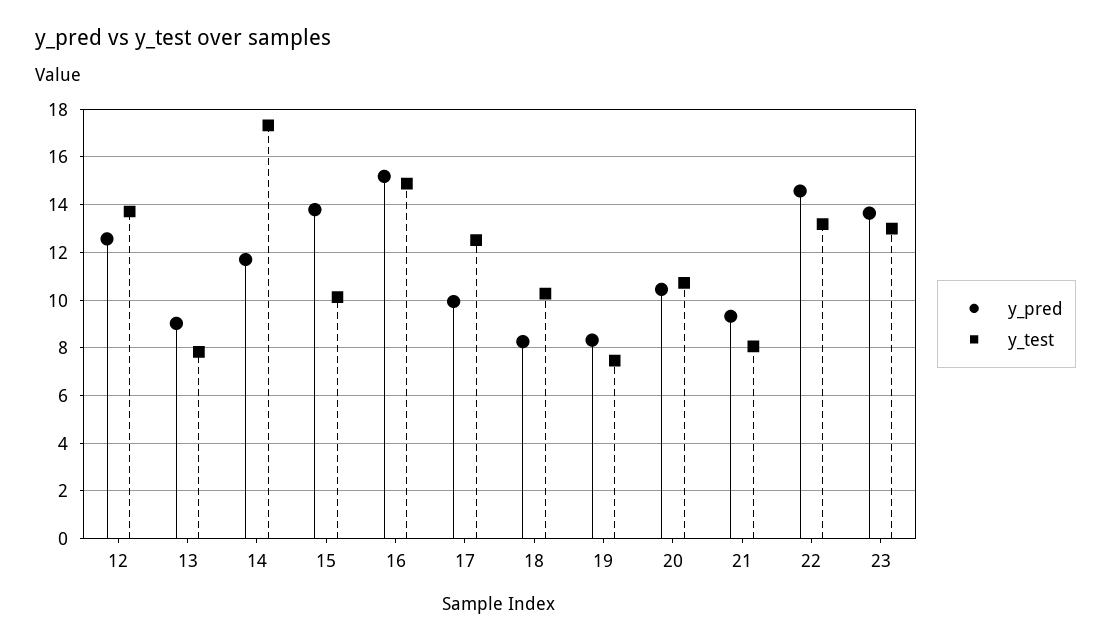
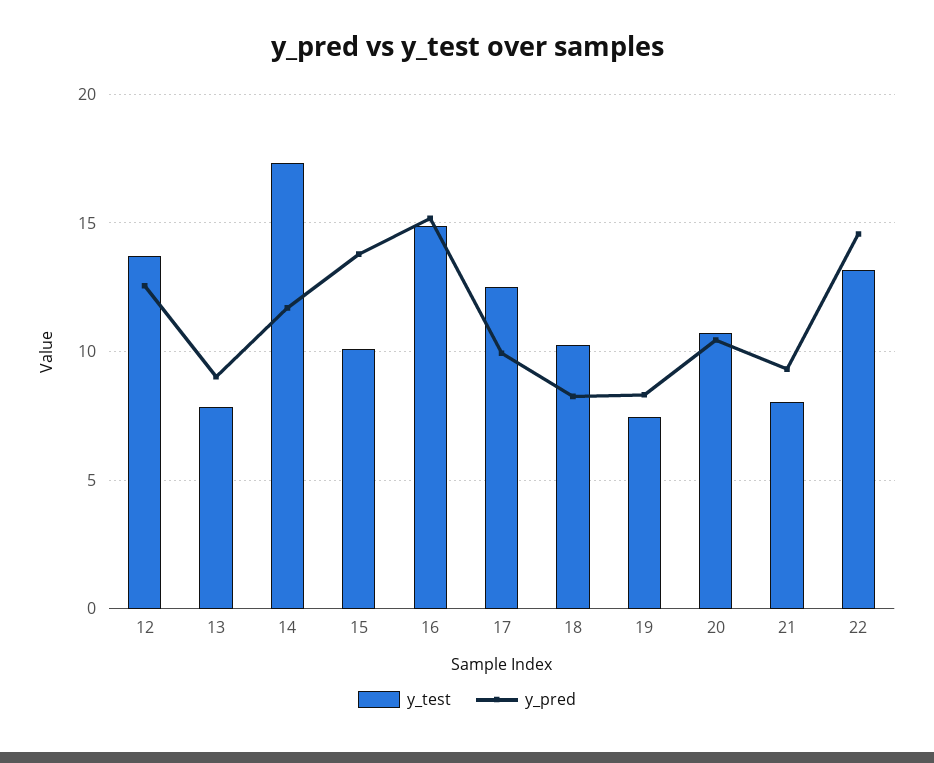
  {
    "y_pred": {
      "12": 12.5,
      "13": 9,
      "14": 11.5,
      "15": 14,
      "16": 15,
      "17": 10,
      "18": 8.5,
      "19": 8.5,
      "20": 10.5,
      "21": 9.5,
-     "22": 14.5,
+     "22": 14.5
-     "23": 13.5
    },
    "y_test": {
      "12": 13.5,
      "13": 8,
      "14": 17.5,
      "15": 10,
      "16": 15,
      "17": 12.5,
      "18": 10.5,
      "19": 7.5,
      "20": 10.5,
      "21": 8,
-     "22": 13,
+     "22": 13
-     "23": 13
    }
  }

